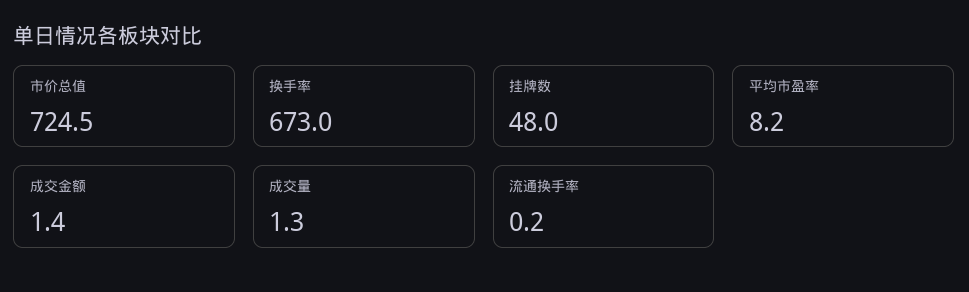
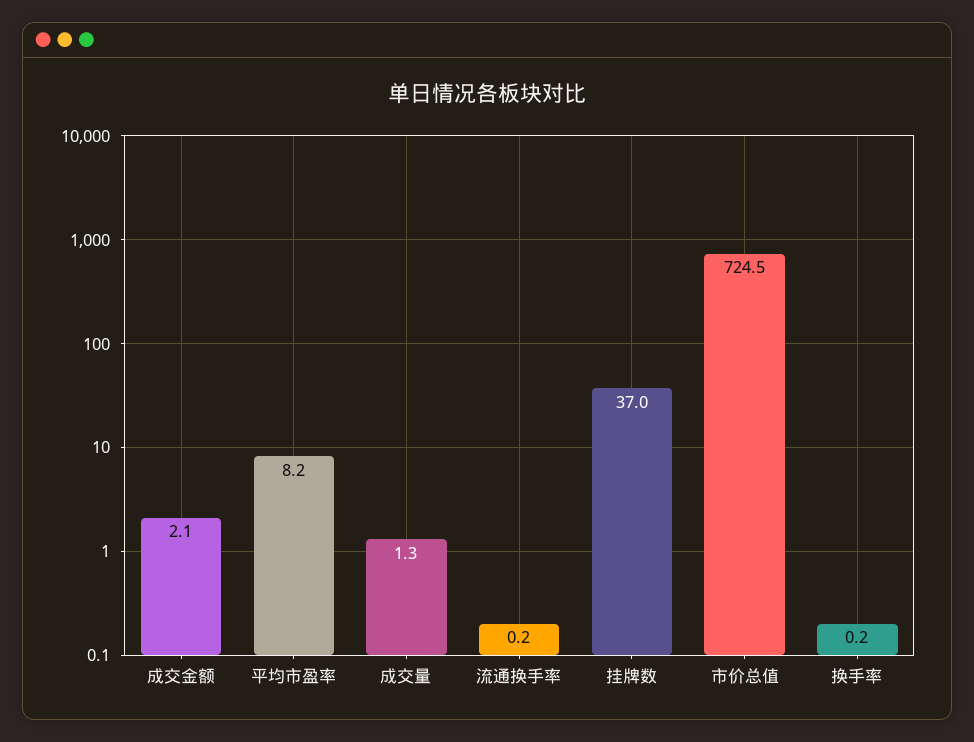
  {
    "市价总值": 724.5,
-   "换手率": 673,
+   "换手率": 0.2,
-   "挂牌数": 48,
+   "挂牌数": 37,
    "平均市盈率": 8.2,
-   "成交金额": 1.4,
+   "成交金额": 2.1,
    "成交量": 1.3,
    "流通换手率": 0.2
  }

